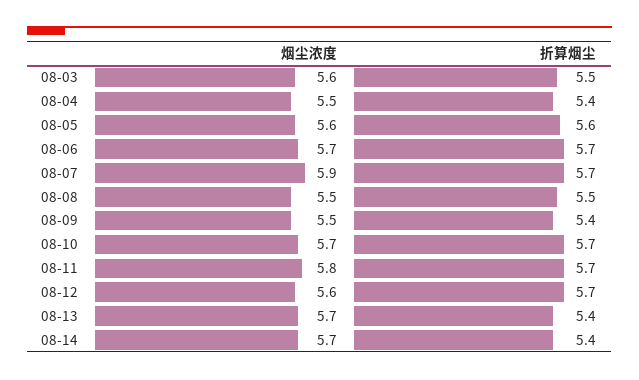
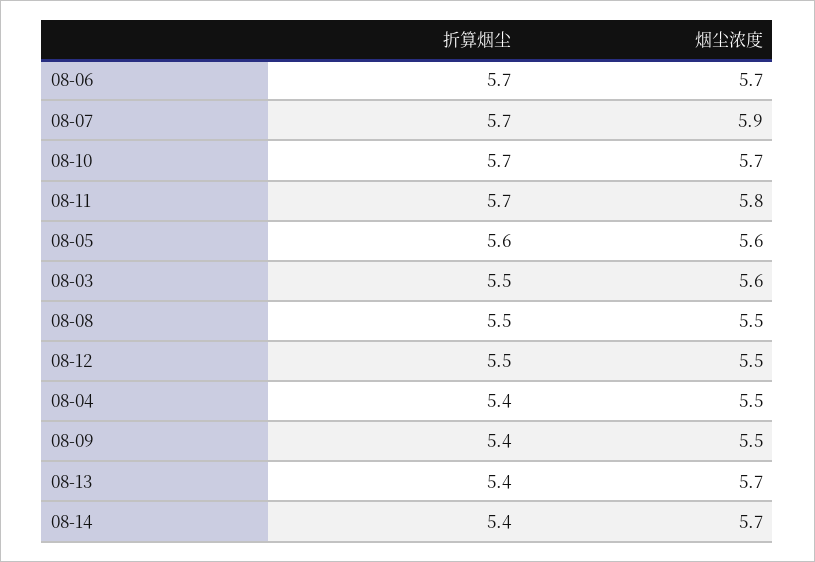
  {
    "烟尘浓度": {
      "08-03": 5.6,
      "08-04": 5.5,
      "08-05": 5.6,
      "08-06": 5.7,
      "08-07": 5.9,
      "08-08": 5.5,
      "08-09": 5.5,
      "08-10": 5.7,
      "08-11": 5.8,
-     "08-12": 5.6,
+     "08-12": 5.5,
      "08-13": 5.7,
      "08-14": 5.7
    },
    "折算烟尘": {
      "08-03": 5.5,
      "08-04": 5.4,
      "08-05": 5.6,
      "08-06": 5.7,
      "08-07": 5.7,
      "08-08": 5.5,
      "08-09": 5.4,
      "08-10": 5.7,
      "08-11": 5.7,
-     "08-12": 5.7,
+     "08-12": 5.5,
      "08-13": 5.4,
      "08-14": 5.4
    }
  }

